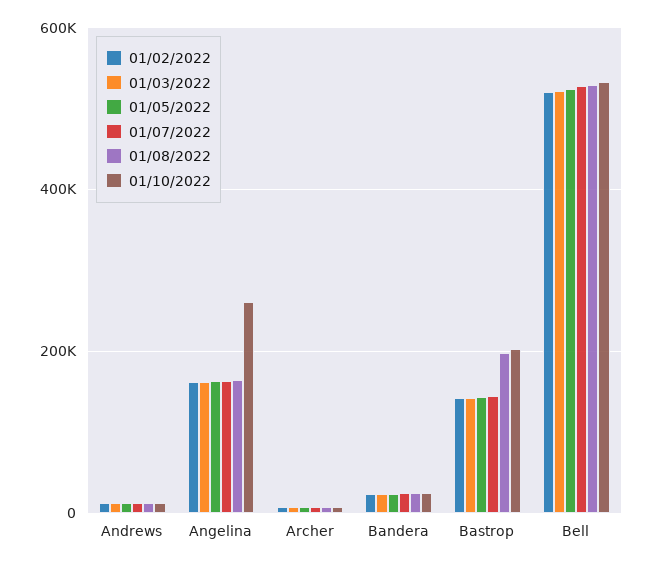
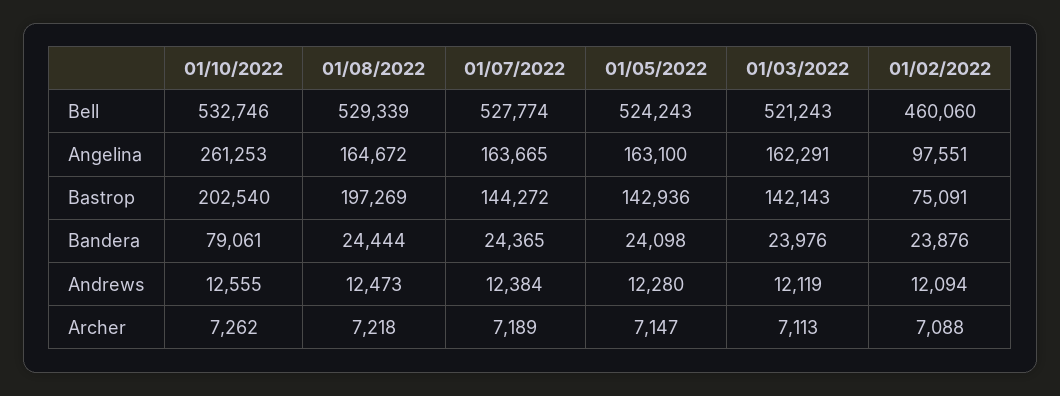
  {
    "01/02/2022": {
      "Andrews": 12094,
-     "Angelina": 160000,
+     "Angelina": 97551,
      "Archer": 7088,
      "Bandera": 23876,
-     "Bastrop": 140000,
+     "Bastrop": 75091,
-     "Bell": 520000
+     "Bell": 460060
    },
    "01/03/2022": {
      "Andrews": 12119,
      "Angelina": 162291,
      "Archer": 7113,
      "Bandera": 23976,
      "Bastrop": 142143,
      "Bell": 521243
    },
    "01/05/2022": {
      "Andrews": 12280,
      "Angelina": 163100,
      "Archer": 7147,
      "Bandera": 24098,
      "Bastrop": 142936,
      "Bell": 524243
    },
    "01/07/2022": {
      "Andrews": 12384,
      "Angelina": 163665,
      "Archer": 7189,
      "Bandera": 24365,
      "Bastrop": 144272,
      "Bell": 527774
    },
    "01/08/2022": {
      "Andrews": 12473,
      "Angelina": 164672,
      "Archer": 7218,
      "Bandera": 24444,
      "Bastrop": 197269,
      "Bell": 529339
    },
    "01/10/2022": {
      "Andrews": 12555,
      "Angelina": 261253,
      "Archer": 7262,
-     "Bandera": 20000,
+     "Bandera": 79061,
      "Bastrop": 202540,
      "Bell": 532746
    }
  }

